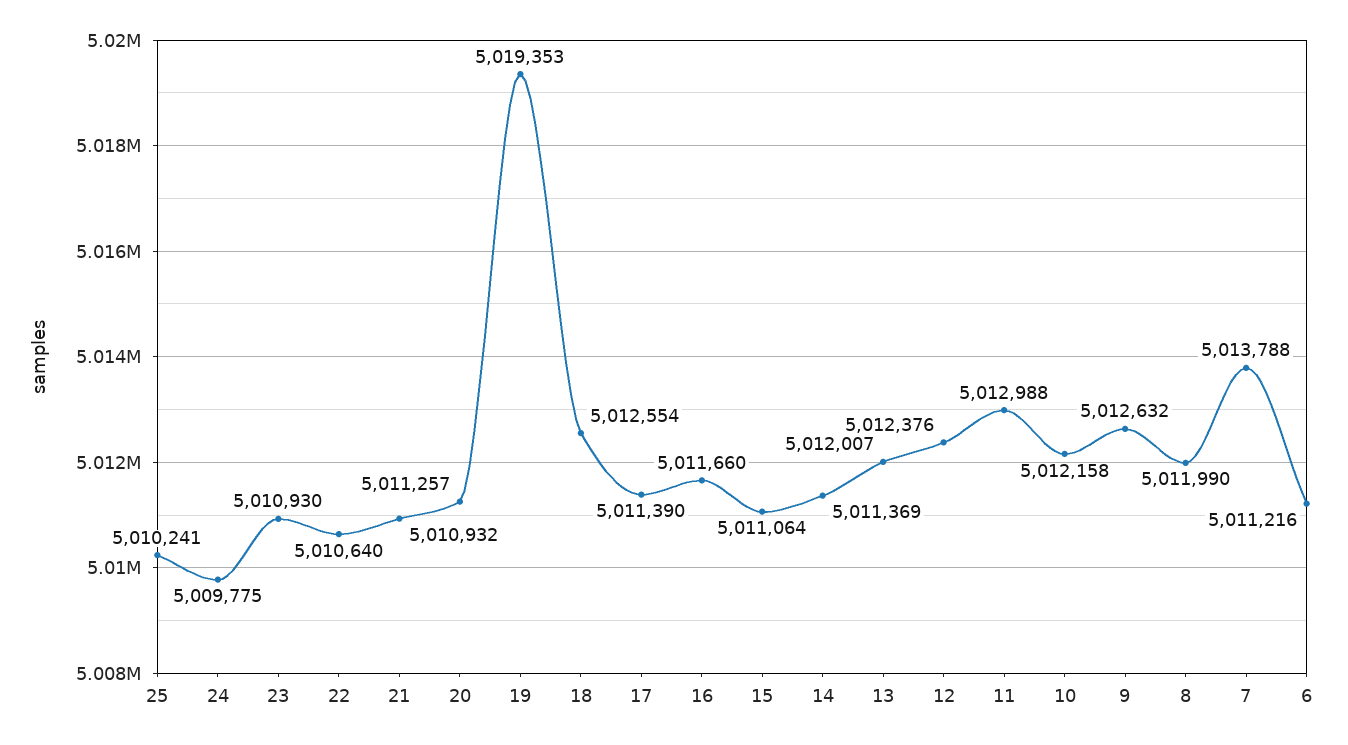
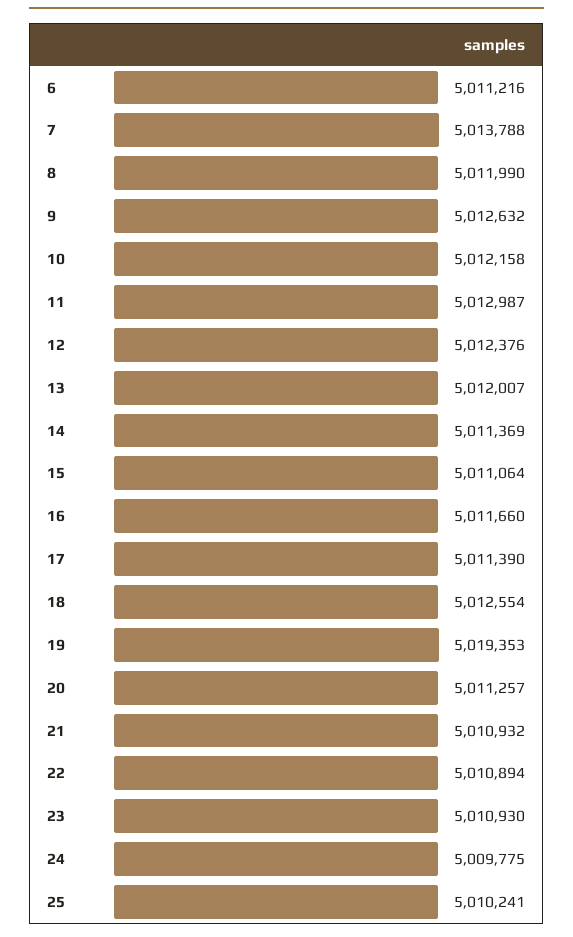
  {
    "25": 5010241,
    "24": 5009775,
    "23": 5010930,
-   "22": 5010640,
+   "22": 5010894,
    "21": 5010932,
    "20": 5011257,
    "19": 5019353,
    "18": 5012554,
    "17": 5011390,
    "16": 5011660,
    "15": 5011064,
    "14": 5011369,
    "13": 5012007,
    "12": 5012376,
-   "11": 5012988,
+   "11": 5012987,
    "10": 5012158,
    "9": 5012632,
    "8": 5011990,
    "7": 5013788,
    "6": 5011216
  }

